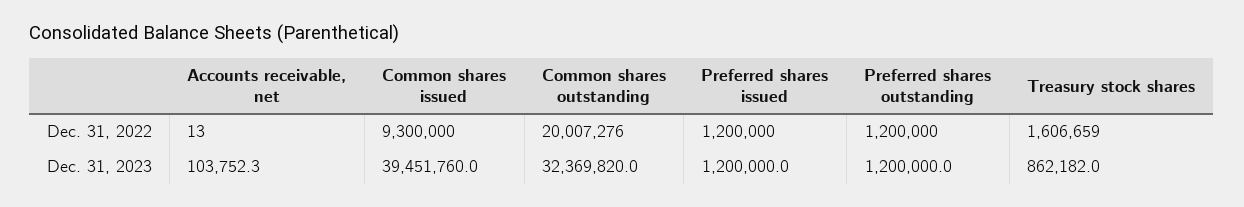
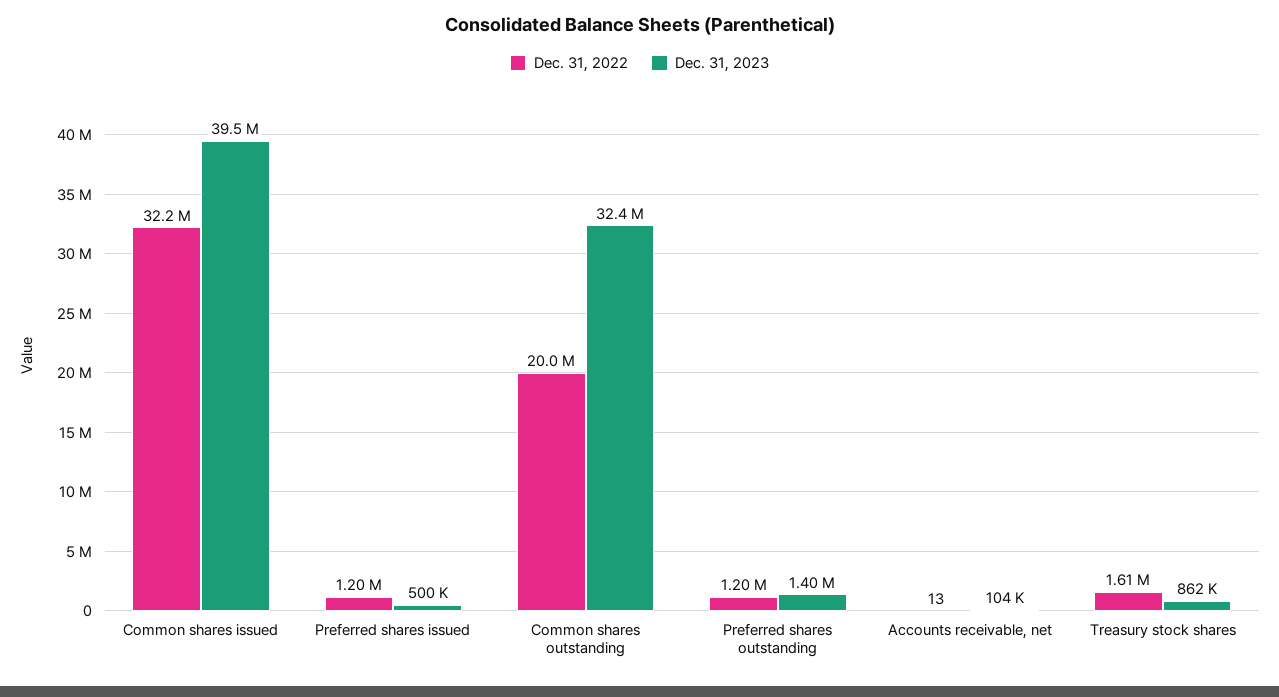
  {
    "Dec. 31, 2022": {
      "Accounts receivable, net": 13,
-     "Common shares issued": 9300000,
+     "Common shares issued": 32200000,
      "Common shares outstanding": 20007276,
      "Preferred shares issued": 1200000,
      "Preferred shares outstanding": 1200000,
      "Treasury stock shares": 1606659
    },
    "Dec. 31, 2023": {
      "Accounts receivable, net": 103752.3,
      "Common shares issued": 39451760,
      "Common shares outstanding": 32369820,
-     "Preferred shares issued": 1200000,
+     "Preferred shares issued": 500000,
-     "Preferred shares outstanding": 1200000,
+     "Preferred shares outstanding": 1400000,
      "Treasury stock shares": 862182
    }
  }

